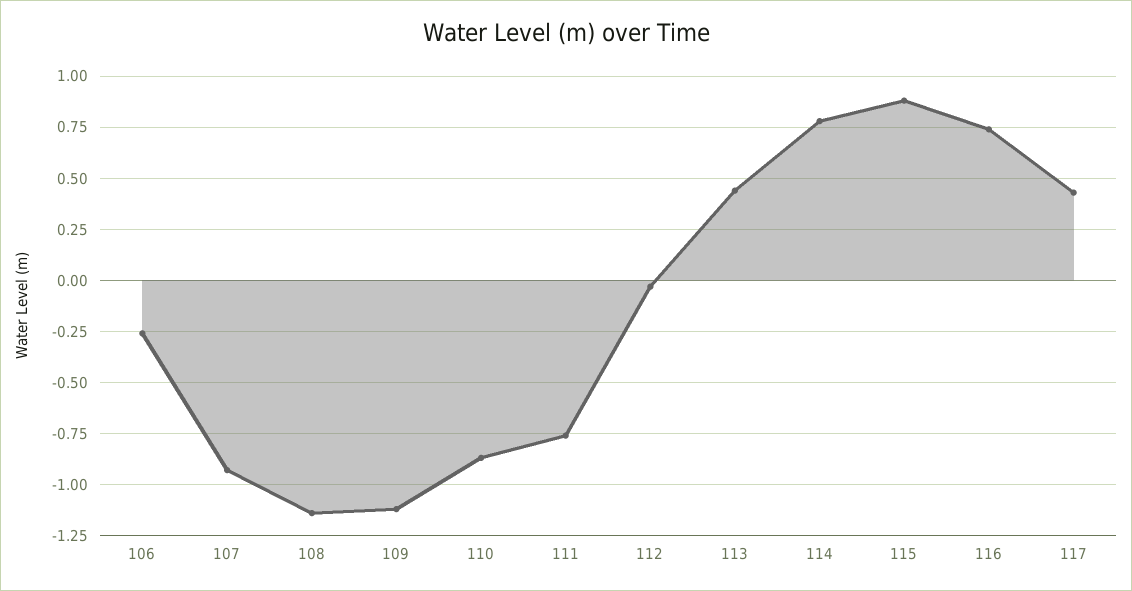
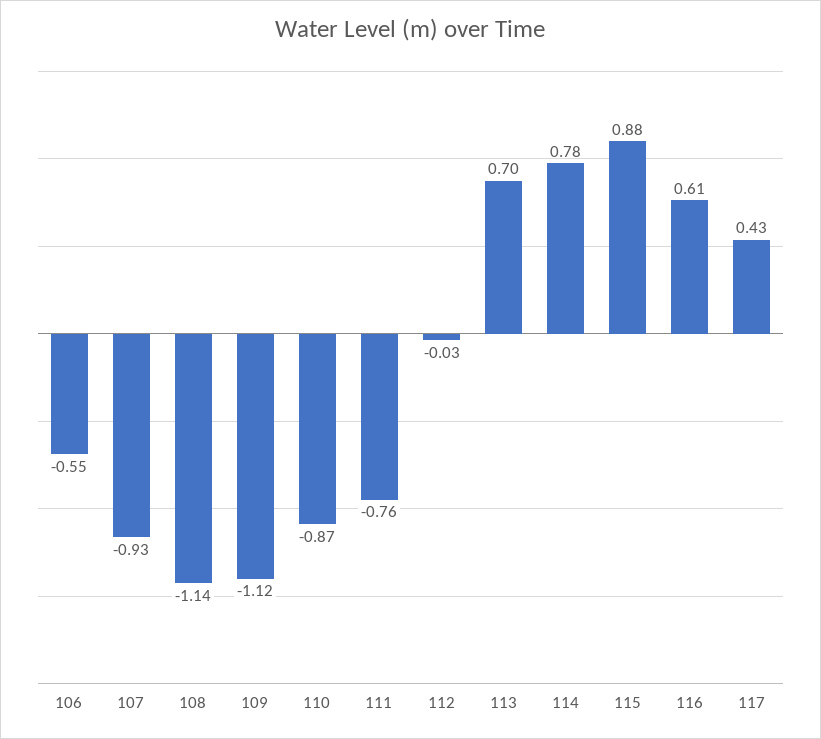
  {
-   "106": -0.25,
+   "106": -0.55,
    "107": -0.93,
    "108": -1.14,
    "109": -1.12,
    "110": -0.87,
    "111": -0.76,
    "112": -0.03,
-   "113": 0.45,
+   "113": 0.7,
    "114": 0.78,
    "115": 0.88,
-   "116": 0.75,
+   "116": 0.61,
    "117": 0.43
  }

